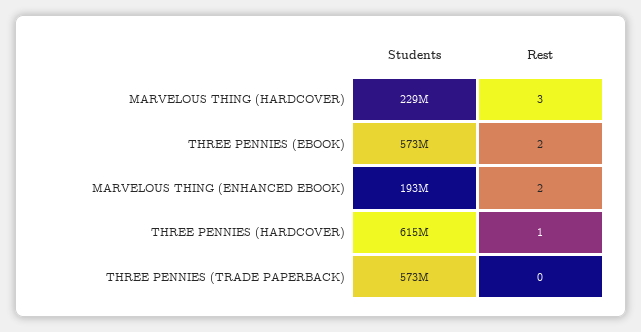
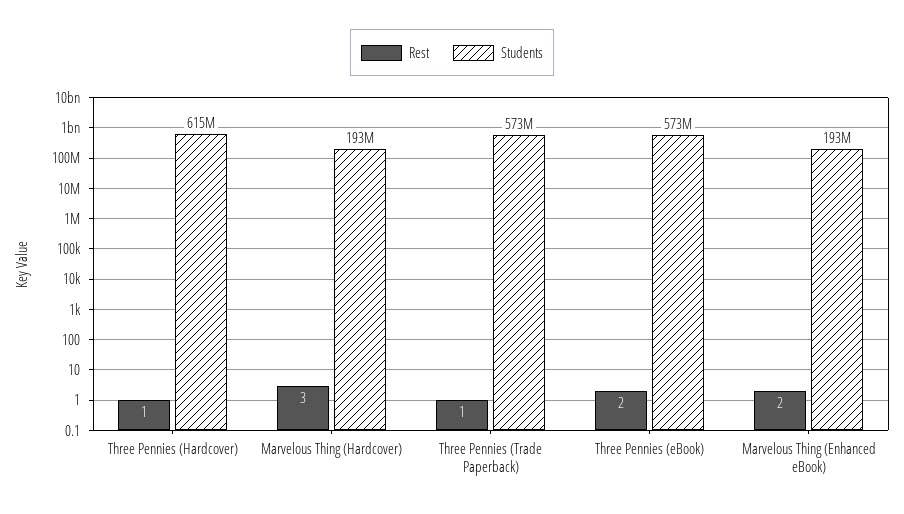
  {
    "Students": {
-     "MARVELOUS THING (HARDCOVER)": 229000000,
+     "MARVELOUS THING (HARDCOVER)": 193000000,
      "THREE PENNIES (EBOOK)": 573000000,
      "MARVELOUS THING (ENHANCED EBOOK)": 193000000,
      "THREE PENNIES (HARDCOVER)": 615000000,
      "THREE PENNIES (TRADE PAPERBACK)": 573000000
    },
    "Rest": {
      "MARVELOUS THING (HARDCOVER)": 3,
      "THREE PENNIES (EBOOK)": 2,
      "MARVELOUS THING (ENHANCED EBOOK)": 2,
      "THREE PENNIES (HARDCOVER)": 1,
-     "THREE PENNIES (TRADE PAPERBACK)": 0
+     "THREE PENNIES (TRADE PAPERBACK)": 1
    }
  }

